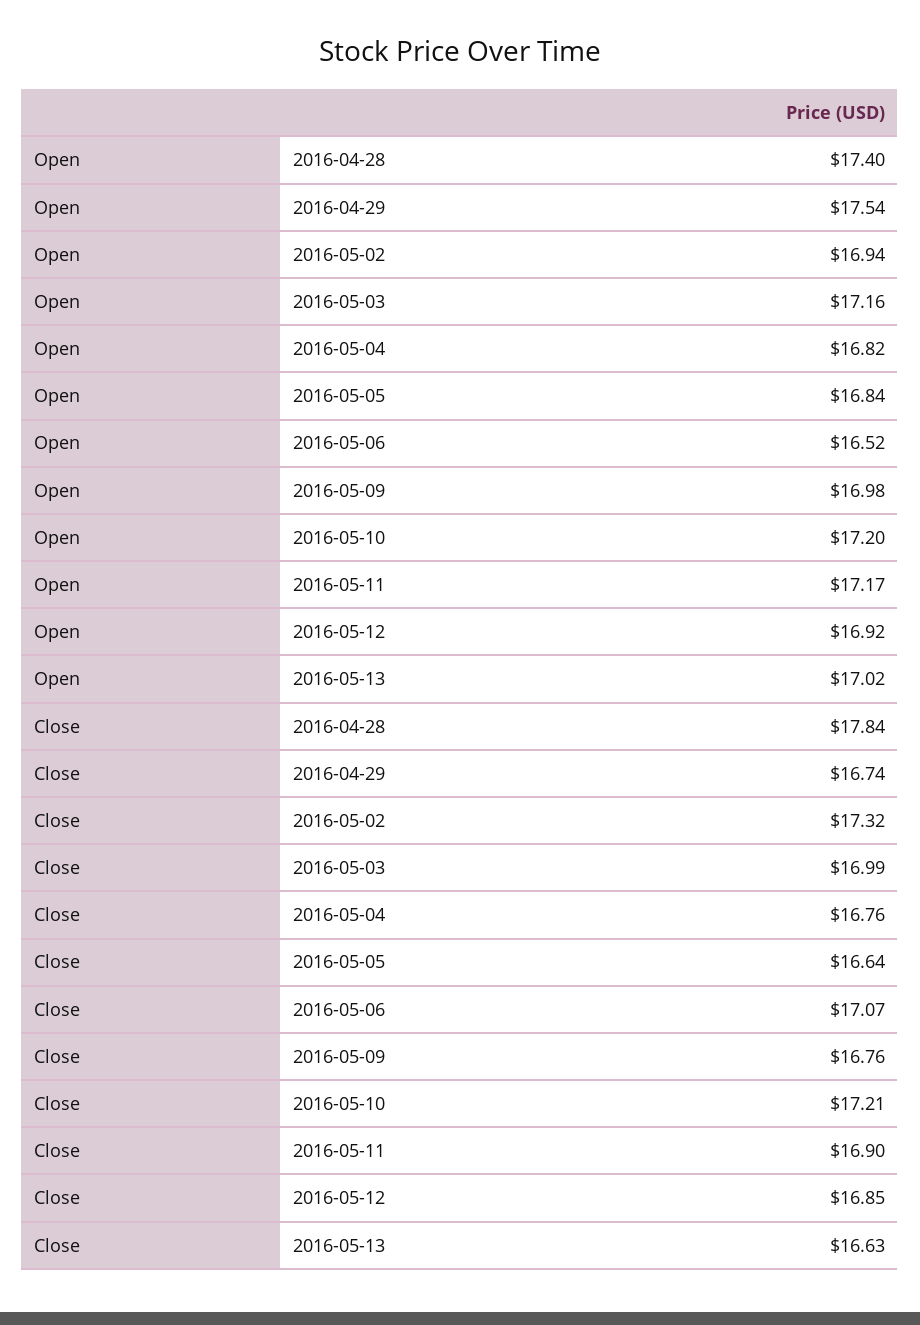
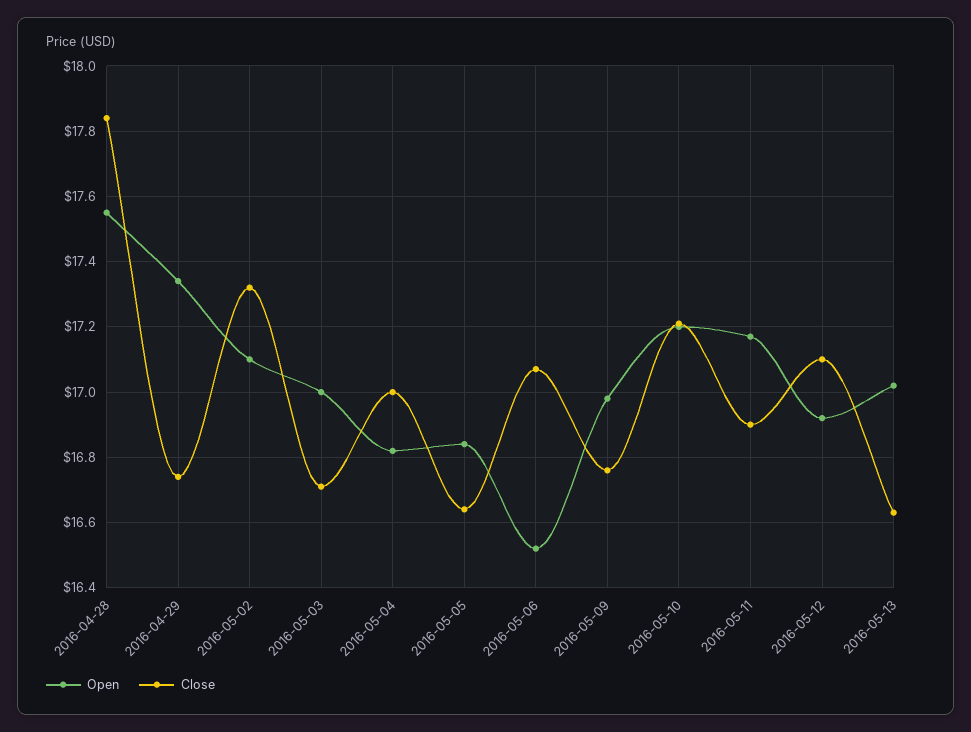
  {
    "Open": {
-     "2016-04-28": 17.4,
+     "2016-04-28": 17.55,
-     "2016-04-29": 17.54,
+     "2016-04-29": 17.35,
-     "2016-05-02": 16.94,
+     "2016-05-02": 17.1,
-     "2016-05-03": 17.16,
+     "2016-05-03": 17,
      "2016-05-04": 16.82,
      "2016-05-05": 16.84,
      "2016-05-06": 16.52,
      "2016-05-09": 16.98,
      "2016-05-10": 17.2,
      "2016-05-11": 17.17,
      "2016-05-12": 16.92,
      "2016-05-13": 17.02
    },
    "Close": {
      "2016-04-28": 17.84,
      "2016-04-29": 16.74,
      "2016-05-02": 17.32,
-     "2016-05-03": 16.99,
+     "2016-05-03": 16.7,
-     "2016-05-04": 16.76,
+     "2016-05-04": 17,
      "2016-05-05": 16.64,
      "2016-05-06": 17.07,
      "2016-05-09": 16.76,
      "2016-05-10": 17.21,
      "2016-05-11": 16.9,
-     "2016-05-12": 16.85,
+     "2016-05-12": 17.1,
      "2016-05-13": 16.63
    }
  }

